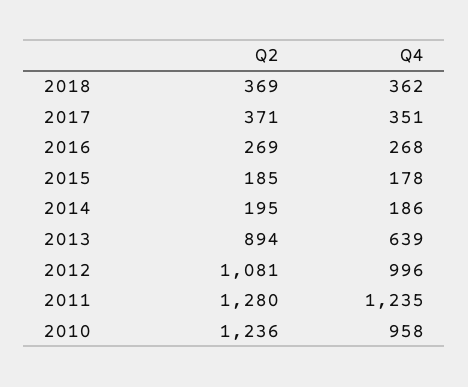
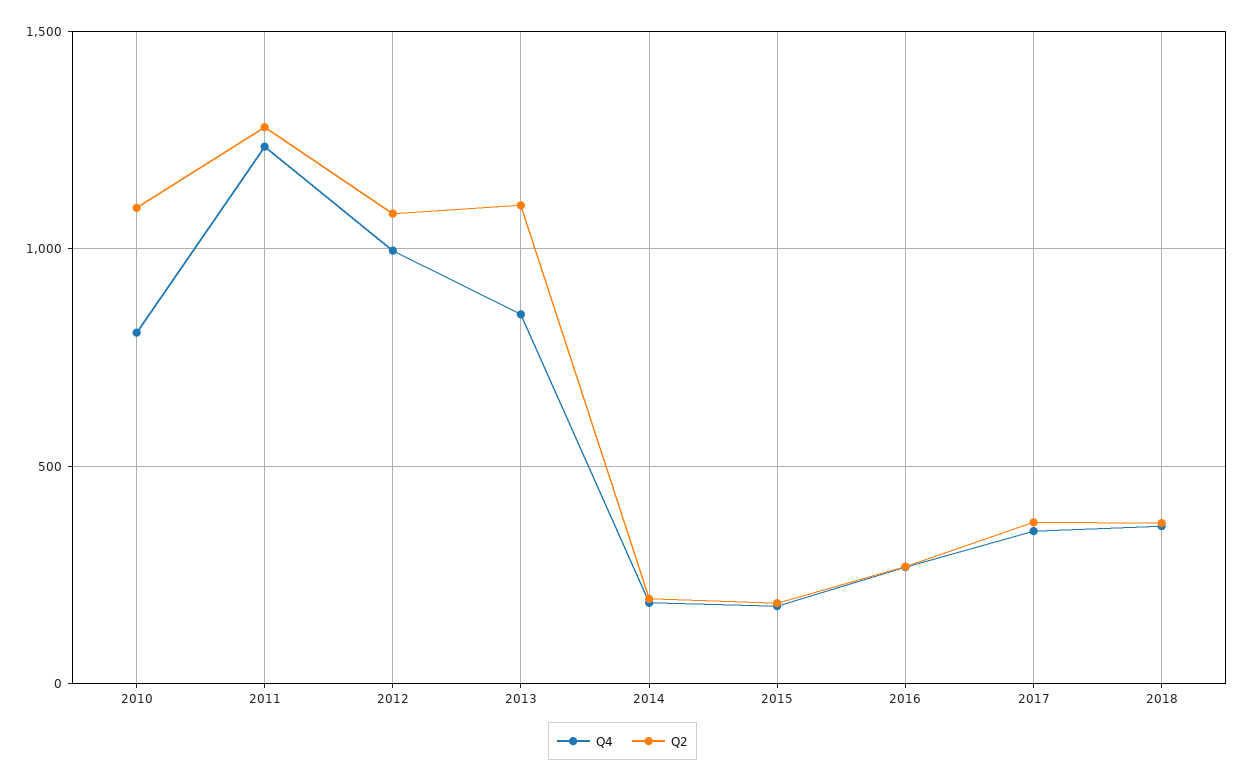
  {
    "Q2": {
      "2018": 369,
      "2017": 371,
      "2016": 269,
      "2015": 185,
      "2014": 195,
-     "2013": 894,
+     "2013": 1100,
      "2012": 1081,
      "2011": 1280,
-     "2010": 1236
+     "2010": 1100
    },
    "Q4": {
      "2018": 362,
      "2017": 351,
      "2016": 268,
      "2015": 178,
      "2014": 186,
-     "2013": 639,
+     "2013": 850,
      "2012": 996,
      "2011": 1235,
-     "2010": 958
+     "2010": 800
    }
  }

